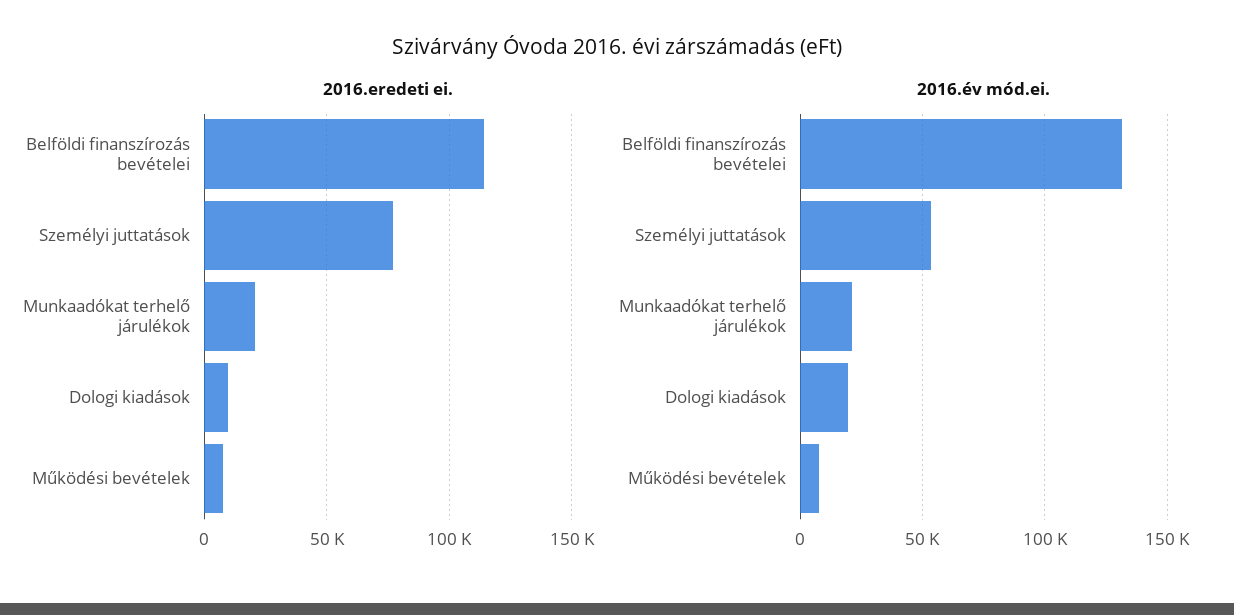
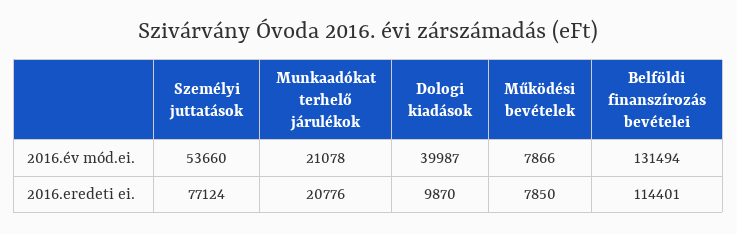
  {
    "2016.eredeti ei.": {
      "Belföldi finanszírozás bevételei": 114401,
      "Személyi juttatások": 77124,
      "Munkaadókat terhelő járulékok": 20776,
      "Dologi kiadások": 9870,
      "Működési bevételek": 7850
    },
    "2016.év mód.ei.": {
      "Belföldi finanszírozás bevételei": 131494,
      "Személyi juttatások": 53660,
      "Munkaadókat terhelő járulékok": 21078,
-     "Dologi kiadások": 20000,
+     "Dologi kiadások": 39987,
      "Működési bevételek": 7866
    }
  }

